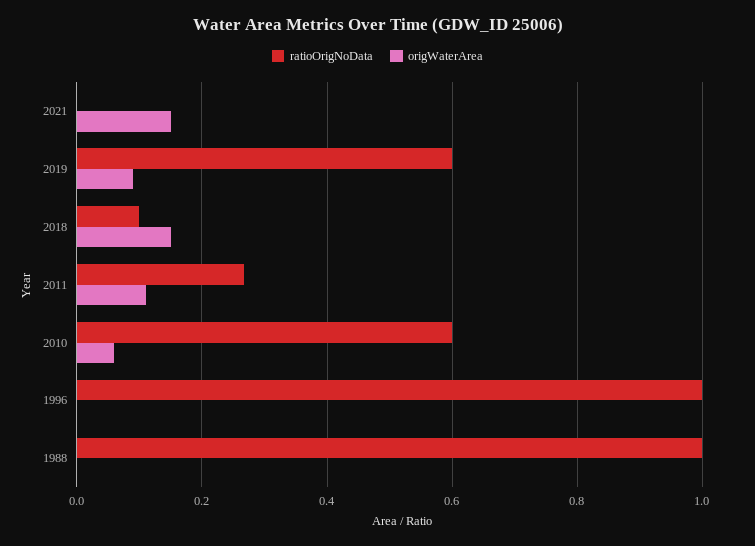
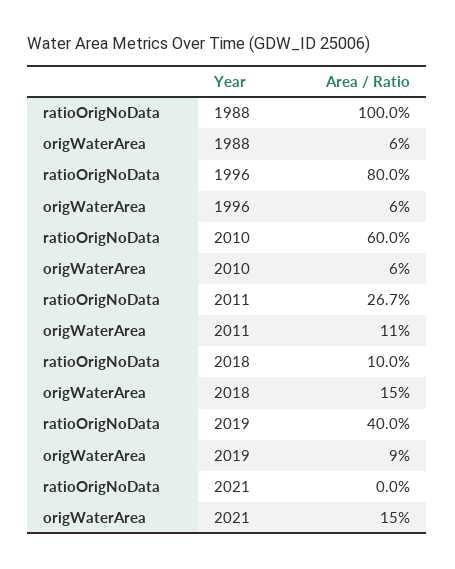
  {
    "ratioOrigNoData": {
      "2021": 0,
-     "2019": 0.6,
+     "2019": 0.4,
      "2018": 0.1,
      "2011": 0.267,
      "2010": 0.6,
-     "1996": 1,
+     "1996": 0.8,
      "1988": 1
    },
    "origWaterArea": {
      "2021": 0.15,
      "2019": 0.09,
      "2018": 0.15,
      "2011": 0.11,
      "2010": 0.06,
-     "1996": 0,
+     "1996": 0.06,
-     "1988": 0
+     "1988": 0.06
    }
  }

